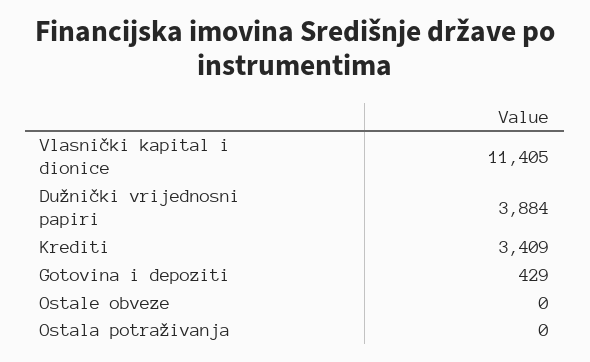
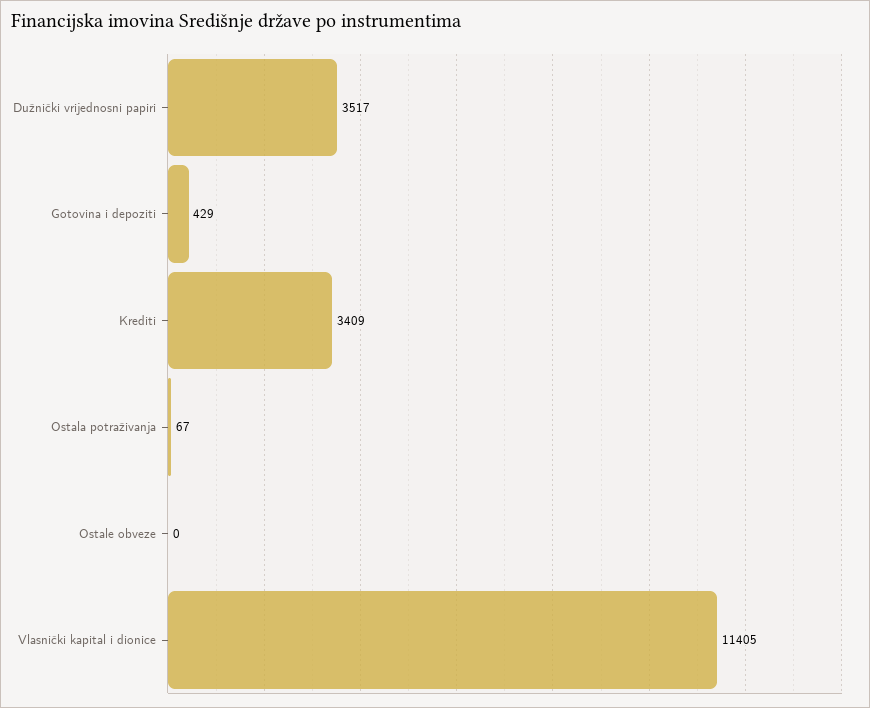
  {
    "Vlasnički kapital i dionice": 11405,
-   "Dužnički vrijednosni papiri": 3884,
+   "Dužnički vrijednosni papiri": 3517,
    "Krediti": 3409,
    "Gotovina i depoziti": 429,
    "Ostale obveze": 0,
-   "Ostala potraživanja": 0
+   "Ostala potraživanja": 67
  }

